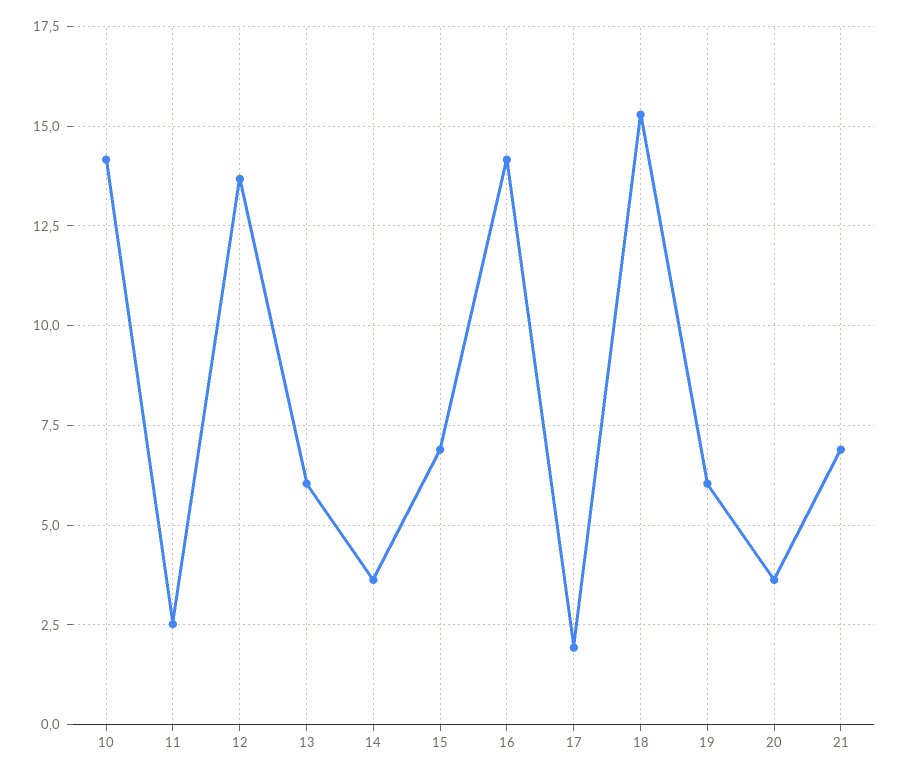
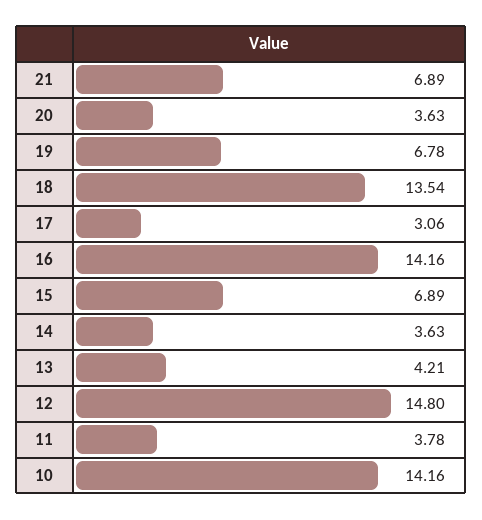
  {
    "10": 14.16,
-   "11": 2.5,
+   "11": 3.78,
-   "12": 13.75,
+   "12": 14.8,
-   "13": 6,
+   "13": 4.21,
    "14": 3.63,
    "15": 6.89,
    "16": 14.16,
-   "17": 2,
+   "17": 3.06,
-   "18": 15.25,
+   "18": 13.54,
-   "19": 6,
+   "19": 6.78,
    "20": 3.63,
    "21": 6.89
  }

